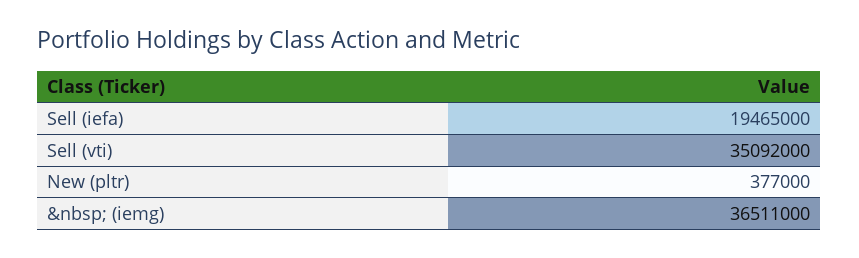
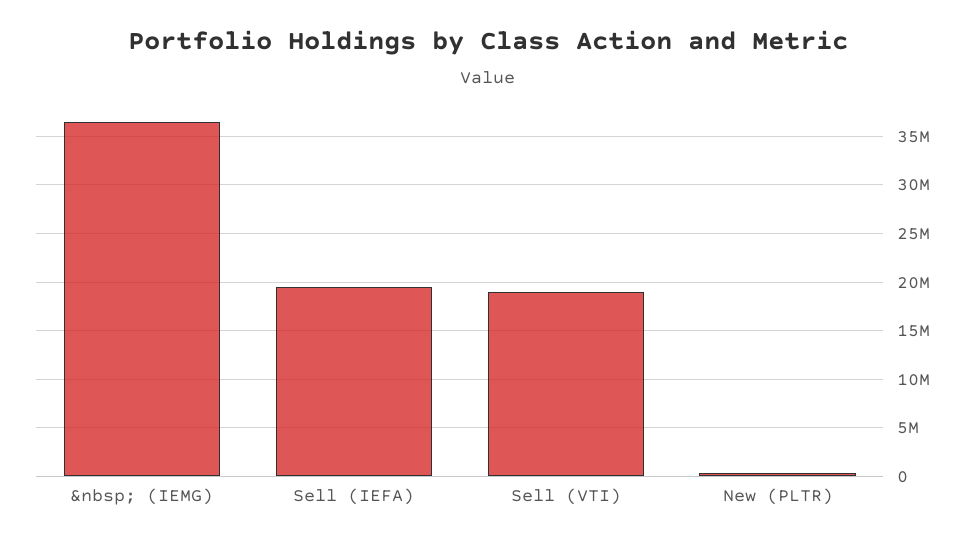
  {
    "Sell (iefa)": 19465000,
-   "Sell (vti)": 35092000,
+   "Sell (vti)": 19000000,
    "New (pltr)": 377000,
    "&nbsp; (iemg)": 36511000
  }

